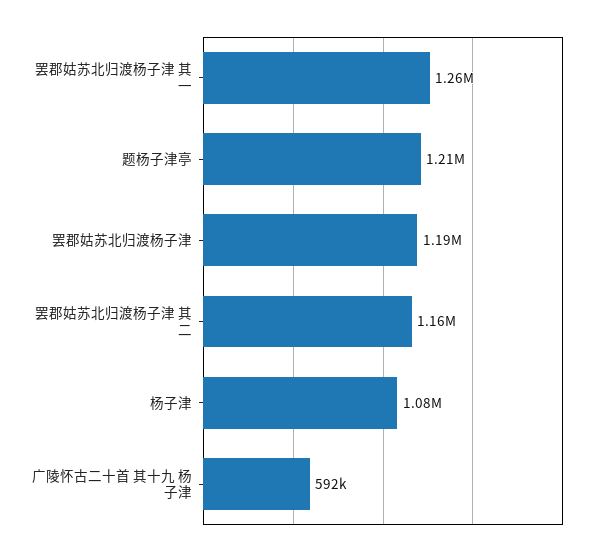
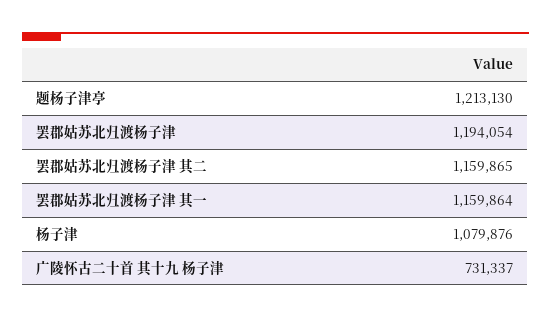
  {
-   "罢郡姑苏北归渡杨子津 其一": 1260000,
+   "罢郡姑苏北归渡杨子津 其一": 1159864,
    "题杨子津亭": 1213130,
    "罢郡姑苏北归渡杨子津": 1194054,
    "罢郡姑苏北归渡杨子津 其二": 1159865,
    "杨子津": 1079876,
-   "广陵怀古二十首 其十九 杨子津": 592000
+   "广陵怀古二十首 其十九 杨子津": 731337
  }

